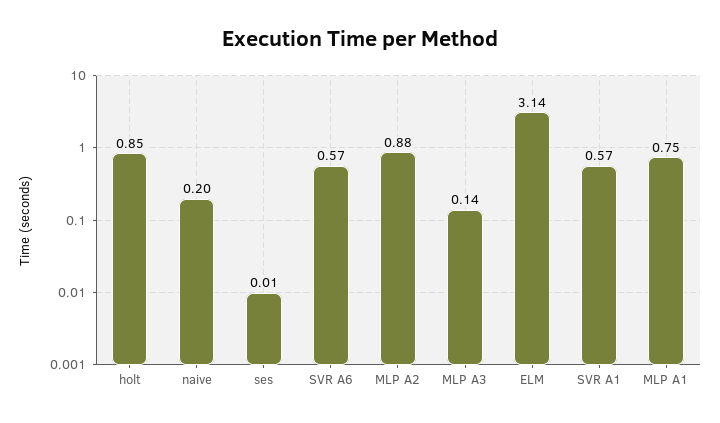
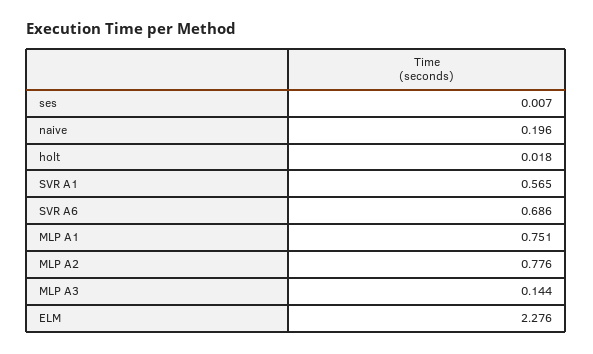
  {
-   "holt": 0.85,
+   "holt": 0.018,
    "naive": 0.196,
    "ses": 0.007,
-   "SVR A6": 0.57,
+   "SVR A6": 0.686,
-   "MLP A2": 0.88,
+   "MLP A2": 0.776,
    "MLP A3": 0.144,
-   "ELM": 3.14,
+   "ELM": 2.276,
    "SVR A1": 0.565,
    "MLP A1": 0.751
  }

